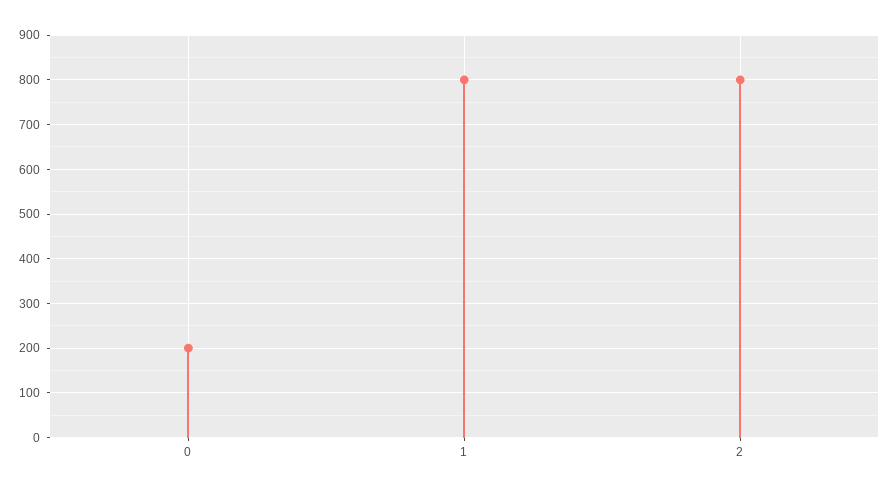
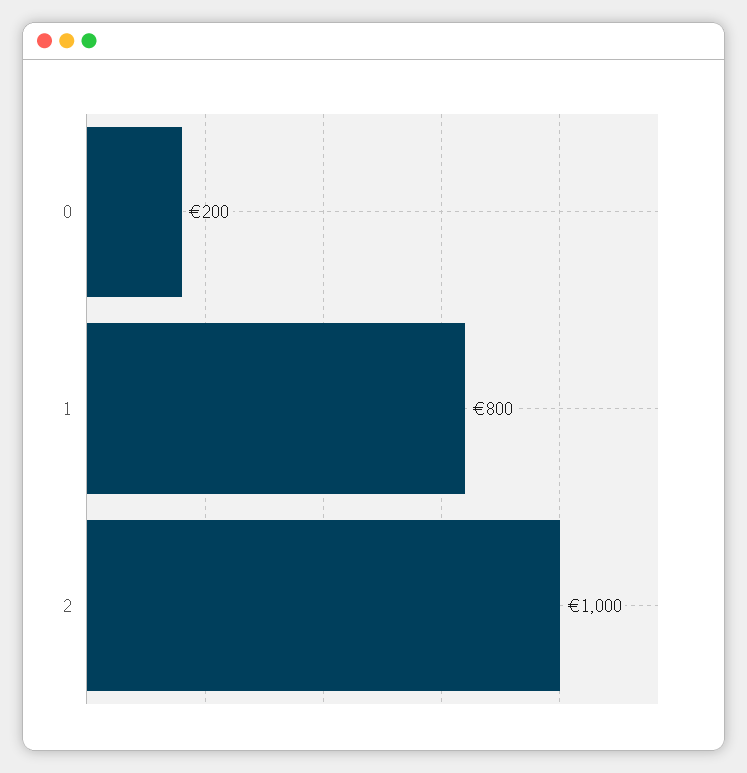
  {
    "0": 200,
    "1": 800,
-   "2": 800
+   "2": 1000
  }

